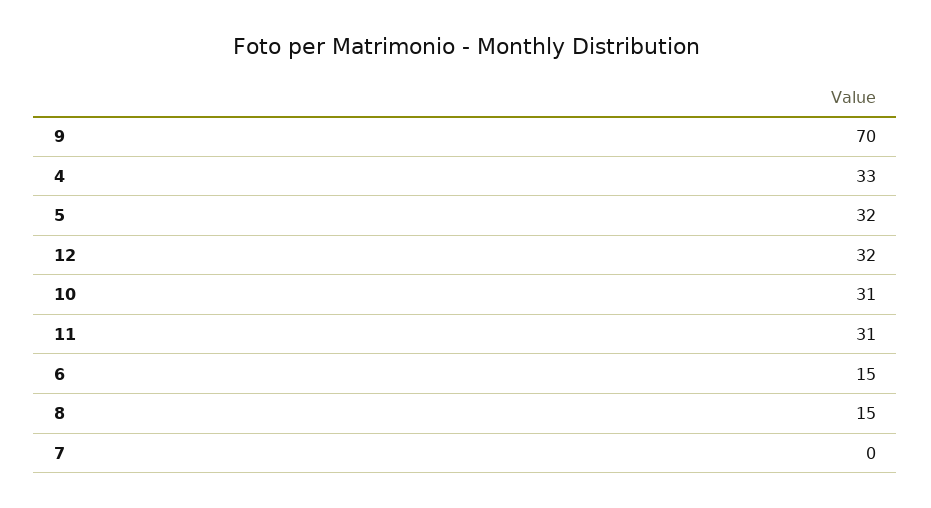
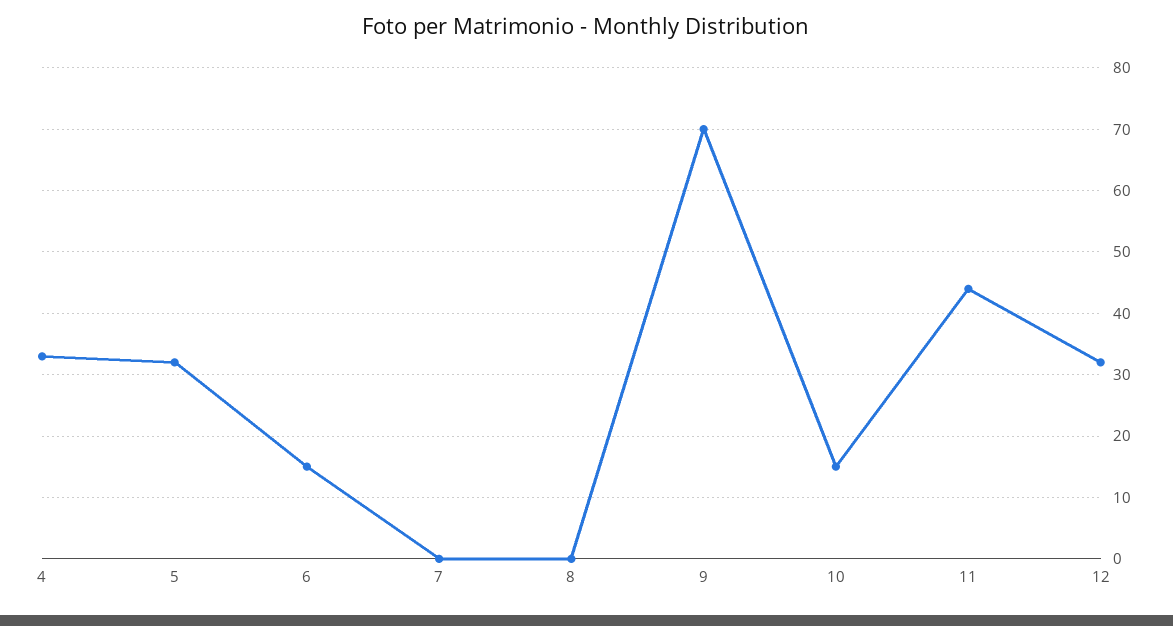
  {
    "9": 70,
    "4": 33,
    "5": 32,
    "12": 32,
-   "10": 31,
+   "10": 15,
-   "11": 31,
+   "11": 44,
    "6": 15,
-   "8": 15,
+   "8": 0,
    "7": 0
  }

